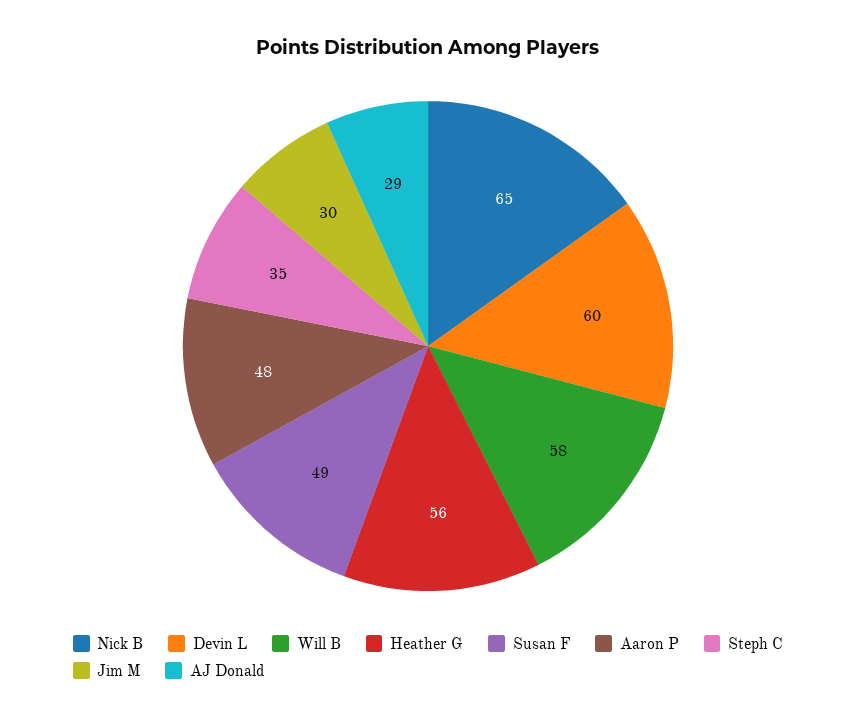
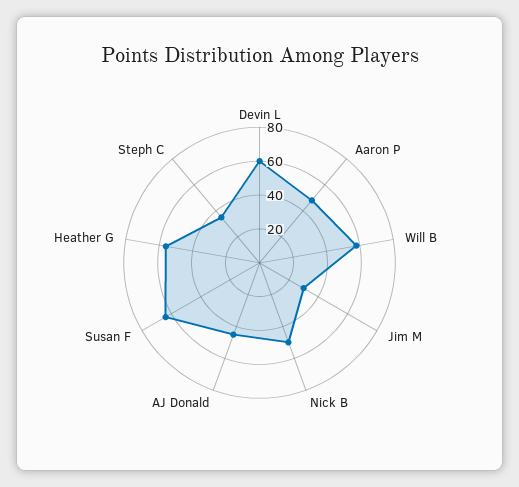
  {
-   "Nick B": 65,
+   "Nick B": 50,
    "Devin L": 60,
    "Will B": 58,
    "Heather G": 56,
-   "Susan F": 49,
+   "Susan F": 65,
    "Aaron P": 48,
    "Steph C": 35,
    "Jim M": 30,
-   "AJ Donald": 29
+   "AJ Donald": 45
  }

